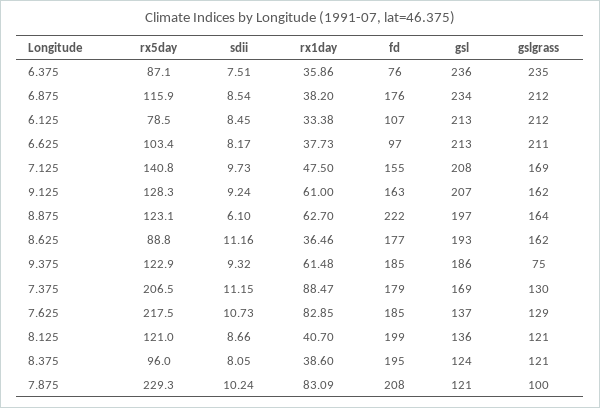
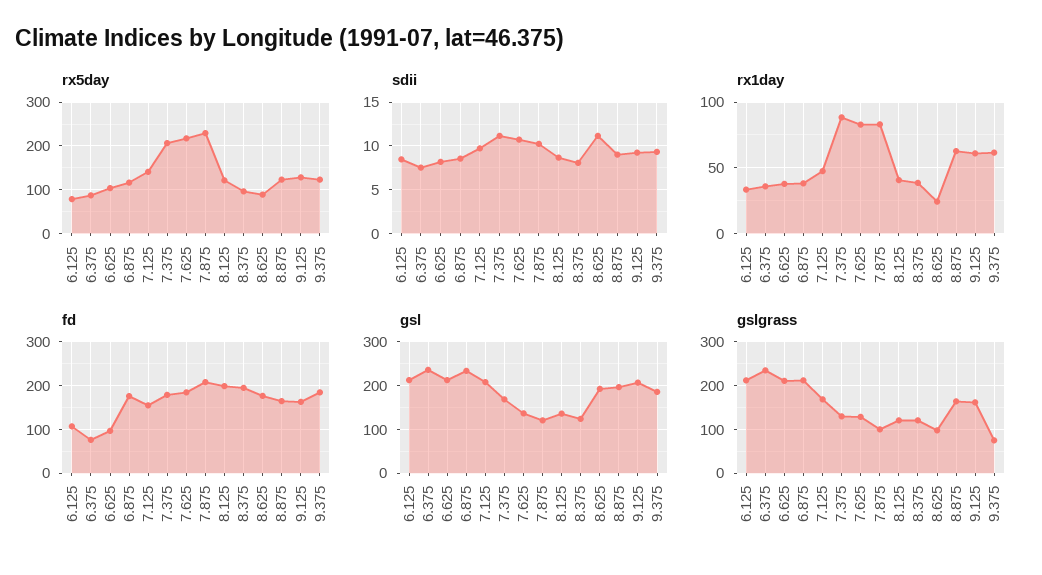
  {
    "rx5day": {
      "6.375": 87.1,
      "6.875": 115.9,
      "6.125": 78.5,
      "6.625": 103.4,
      "7.125": 140.8,
      "9.125": 128.3,
      "8.875": 123.1,
      "8.625": 88.8,
      "9.375": 122.9,
      "7.375": 206.5,
      "7.625": 217.5,
      "8.125": 121,
      "8.375": 96,
      "7.875": 229.3
    },
    "sdii": {
      "6.375": 7.51,
      "6.875": 8.54,
      "6.125": 8.45,
      "6.625": 8.17,
      "7.125": 9.73,
      "9.125": 9.24,
-     "8.875": 6.1,
+     "8.875": 9,
      "8.625": 11.16,
      "9.375": 9.32,
      "7.375": 11.15,
      "7.625": 10.73,
      "8.125": 8.66,
      "8.375": 8.05,
      "7.875": 10.24
    },
    "rx1day": {
      "6.375": 35.86,
      "6.875": 38.2,
      "6.125": 33.38,
      "6.625": 37.73,
      "7.125": 47.5,
      "9.125": 61,
      "8.875": 62.7,
-     "8.625": 36.46,
+     "8.625": 25,
      "9.375": 61.48,
      "7.375": 88.47,
      "7.625": 82.85,
      "8.125": 40.7,
      "8.375": 38.6,
      "7.875": 83.09
    },
    "fd": {
      "6.375": 76,
      "6.875": 176,
      "6.125": 107,
      "6.625": 97,
      "7.125": 155,
      "9.125": 163,
-     "8.875": 222,
+     "8.875": 160,
      "8.625": 177,
      "9.375": 185,
      "7.375": 179,
      "7.625": 185,
      "8.125": 199,
      "8.375": 195,
      "7.875": 208
    },
    "gsl": {
      "6.375": 236,
      "6.875": 234,
      "6.125": 213,
      "6.625": 213,
      "7.125": 208,
      "9.125": 207,
      "8.875": 197,
      "8.625": 193,
      "9.375": 186,
      "7.375": 169,
      "7.625": 137,
      "8.125": 136,
      "8.375": 124,
      "7.875": 121
    },
    "gslgrass": {
      "6.375": 235,
      "6.875": 212,
      "6.125": 212,
      "6.625": 211,
      "7.125": 169,
      "9.125": 162,
      "8.875": 164,
-     "8.625": 162,
+     "8.625": 100,
      "9.375": 75,
      "7.375": 130,
      "7.625": 129,
      "8.125": 121,
      "8.375": 121,
      "7.875": 100
    }
  }

